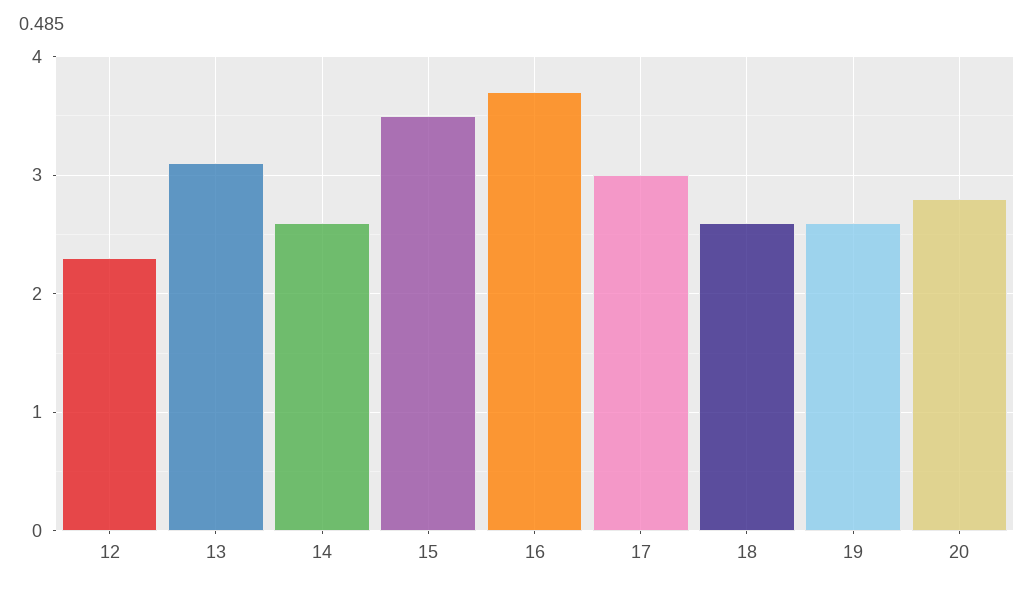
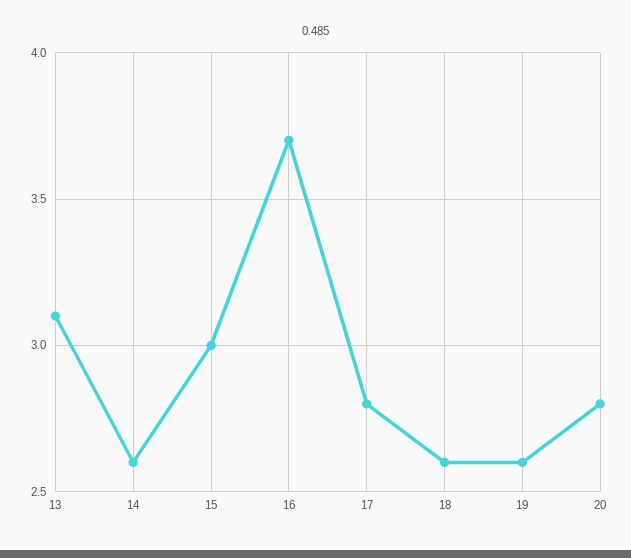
  {
-   "12": 2.3,
    "13": 3.1,
    "14": 2.6,
-   "15": 3.5,
+   "15": 3,
    "16": 3.7,
-   "17": 3,
+   "17": 2.8,
    "18": 2.6,
    "19": 2.6,
    "20": 2.8
  }

